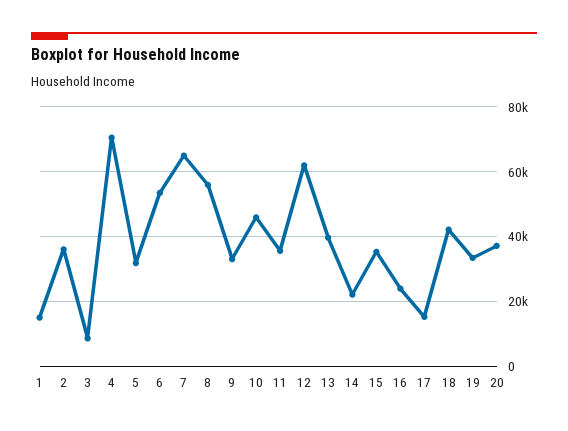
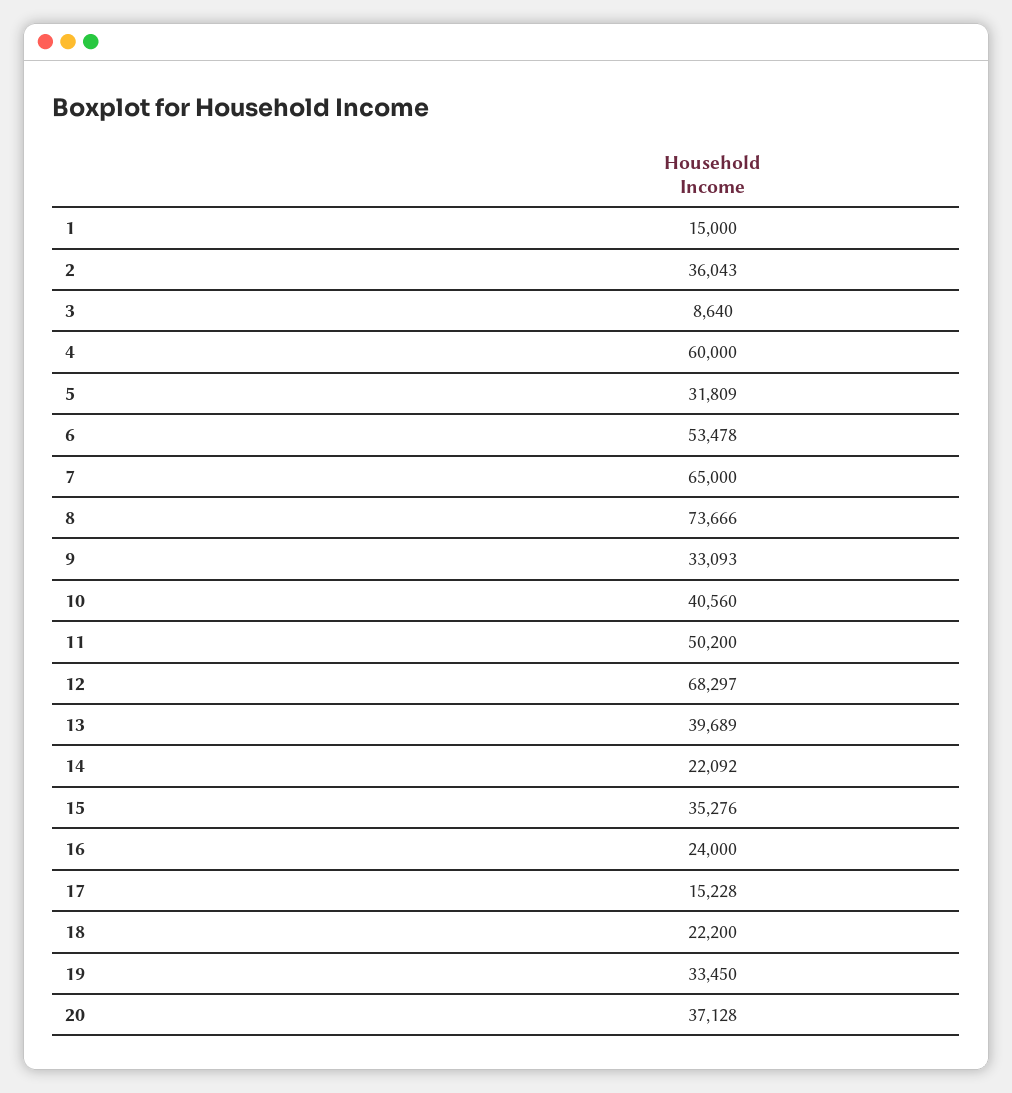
  {
    "1": 15000,
    "2": 36043,
    "3": 8640,
-   "4": 70000,
+   "4": 60000,
    "5": 31809,
    "6": 53478,
    "7": 65000,
-   "8": 56000,
+   "8": 73666,
    "9": 33093,
-   "10": 46000,
+   "10": 40560,
-   "11": 36000,
+   "11": 50200,
-   "12": 62000,
+   "12": 68297,
    "13": 39689,
    "14": 22092,
    "15": 35276,
    "16": 24000,
    "17": 15228,
-   "18": 42000,
+   "18": 22200,
    "19": 33450,
    "20": 37128
  }

